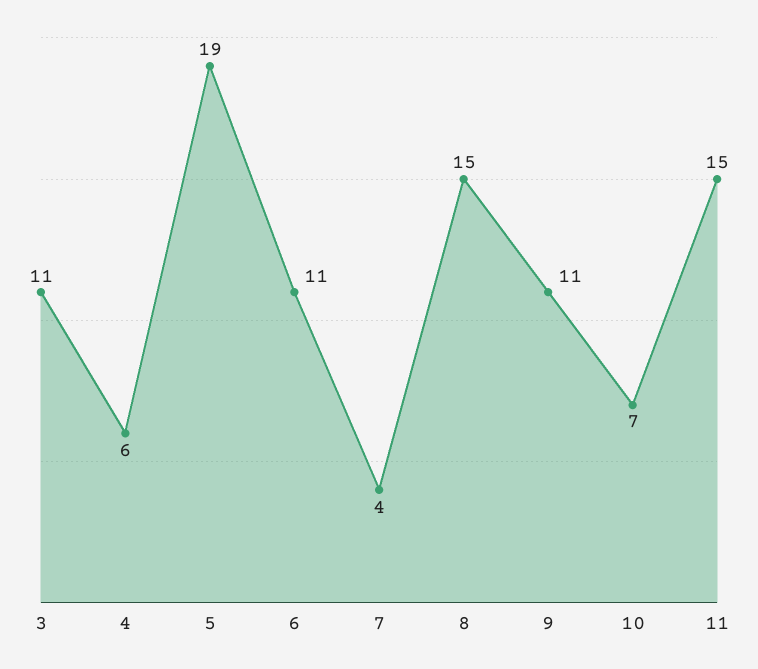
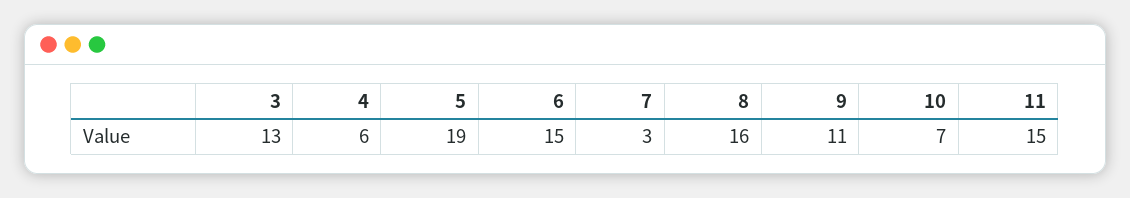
  {
-   "3": 11,
+   "3": 13,
    "4": 6,
    "5": 19,
-   "6": 11,
+   "6": 15,
-   "7": 4,
+   "7": 3,
-   "8": 15,
+   "8": 16,
    "9": 11,
    "10": 7,
    "11": 15
  }

